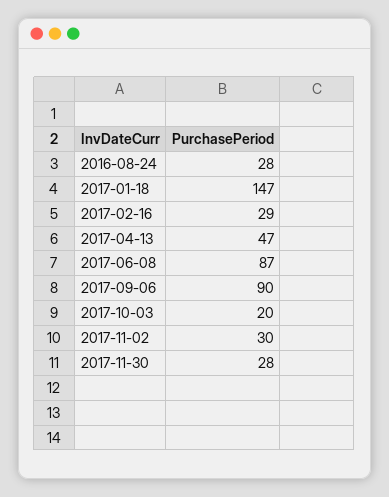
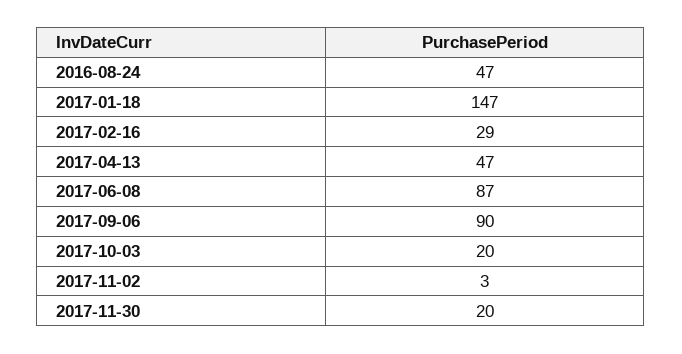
  {
-   "2016-08-24": 28,
+   "2016-08-24": 47,
    "2017-01-18": 147,
    "2017-02-16": 29,
    "2017-04-13": 47,
    "2017-06-08": 87,
    "2017-09-06": 90,
    "2017-10-03": 20,
-   "2017-11-02": 30,
+   "2017-11-02": 3,
-   "2017-11-30": 28
+   "2017-11-30": 20
  }

